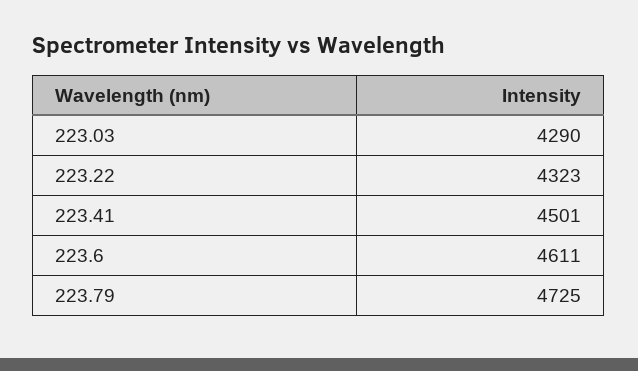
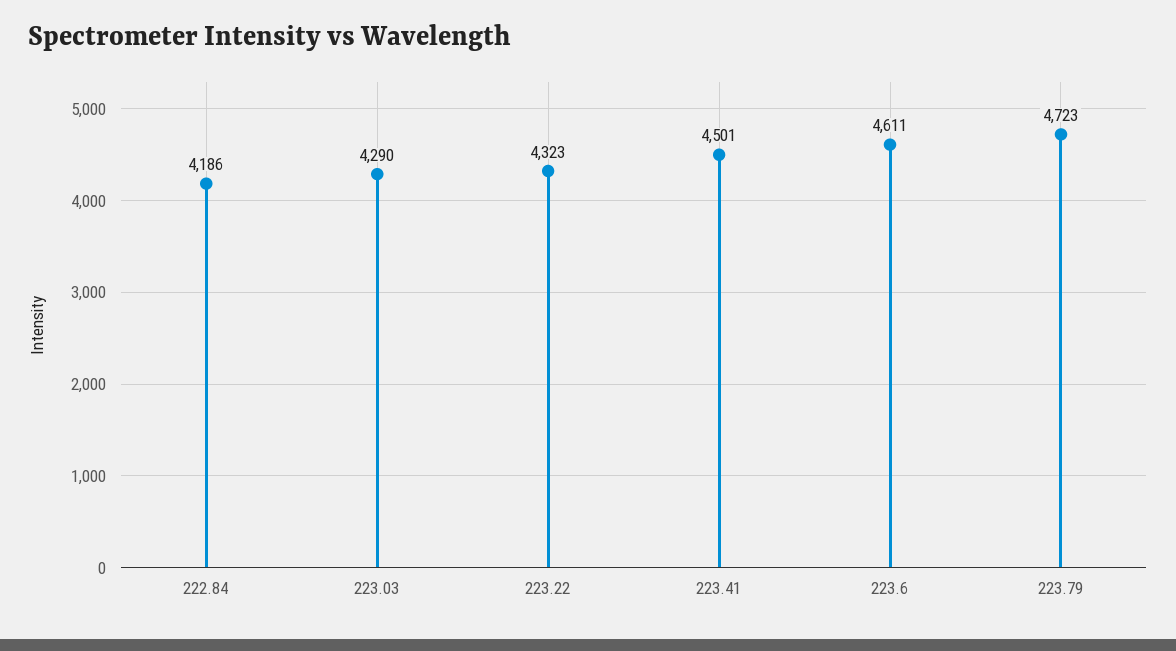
  {
    "223.03": 4290,
    "223.22": 4323,
    "223.41": 4501,
    "223.6": 4611,
-   "223.79": 4725
+   "223.79": 4723,
+   "222.84": 4186
  }

